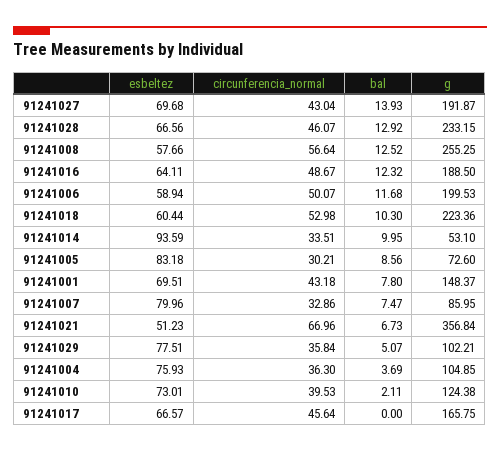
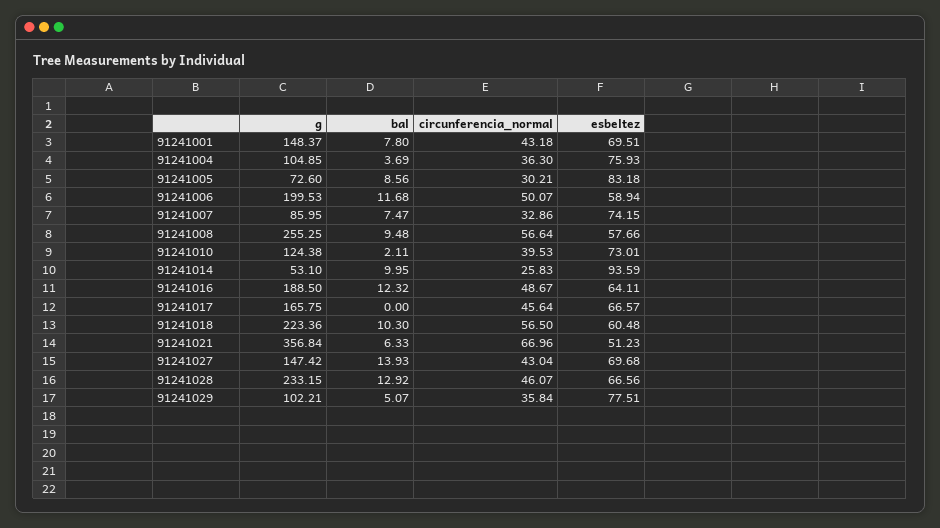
  {
    "esbeltez": {
      "91241027": 69.68,
      "91241028": 66.56,
      "91241008": 57.66,
      "91241016": 64.11,
      "91241006": 58.94,
-     "91241018": 60.44,
+     "91241018": 60.48,
      "91241014": 93.59,
      "91241005": 83.18,
      "91241001": 69.51,
-     "91241007": 79.96,
+     "91241007": 74.15,
      "91241021": 51.23,
      "91241029": 77.51,
      "91241004": 75.93,
      "91241010": 73.01,
      "91241017": 66.57
    },
    "circunferencia_normal": {
      "91241027": 43.04,
      "91241028": 46.07,
      "91241008": 56.64,
      "91241016": 48.67,
      "91241006": 50.07,
-     "91241018": 52.98,
+     "91241018": 56.5,
-     "91241014": 33.51,
+     "91241014": 25.83,
      "91241005": 30.21,
      "91241001": 43.18,
      "91241007": 32.86,
      "91241021": 66.96,
      "91241029": 35.84,
      "91241004": 36.3,
      "91241010": 39.53,
      "91241017": 45.64
    },
    "bal": {
      "91241027": 13.93,
      "91241028": 12.92,
-     "91241008": 12.52,
+     "91241008": 9.48,
      "91241016": 12.32,
      "91241006": 11.68,
      "91241018": 10.3,
      "91241014": 9.95,
      "91241005": 8.56,
      "91241001": 7.8,
      "91241007": 7.47,
-     "91241021": 6.73,
+     "91241021": 6.33,
      "91241029": 5.07,
      "91241004": 3.69,
      "91241010": 2.11,
      "91241017": 0
    },
    "g": {
-     "91241027": 191.87,
+     "91241027": 147.42,
      "91241028": 233.15,
      "91241008": 255.25,
      "91241016": 188.5,
      "91241006": 199.53,
      "91241018": 223.36,
      "91241014": 53.1,
      "91241005": 72.6,
      "91241001": 148.37,
      "91241007": 85.95,
      "91241021": 356.84,
      "91241029": 102.21,
      "91241004": 104.85,
      "91241010": 124.38,
      "91241017": 165.75
    }
  }

